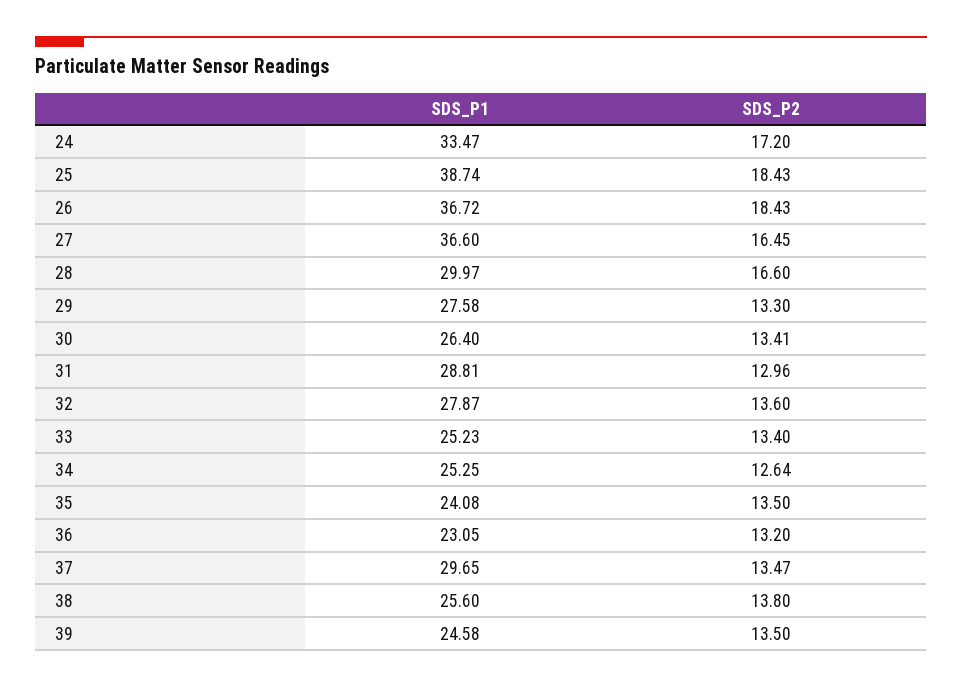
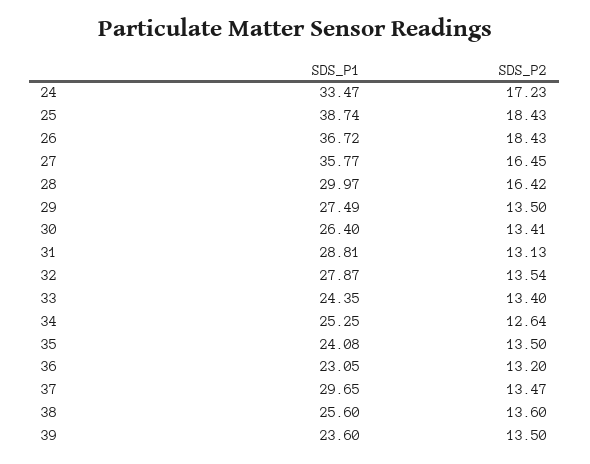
  {
    "SDS_P1": {
      "24": 33.47,
      "25": 38.74,
      "26": 36.72,
-     "27": 36.6,
+     "27": 35.77,
      "28": 29.97,
-     "29": 27.58,
+     "29": 27.49,
      "30": 26.4,
      "31": 28.81,
      "32": 27.87,
-     "33": 25.23,
+     "33": 24.35,
      "34": 25.25,
      "35": 24.08,
      "36": 23.05,
      "37": 29.65,
      "38": 25.6,
-     "39": 24.58
+     "39": 23.6
    },
    "SDS_P2": {
-     "24": 17.2,
+     "24": 17.23,
      "25": 18.43,
      "26": 18.43,
      "27": 16.45,
-     "28": 16.6,
+     "28": 16.42,
-     "29": 13.3,
+     "29": 13.5,
      "30": 13.41,
-     "31": 12.96,
+     "31": 13.13,
-     "32": 13.6,
+     "32": 13.54,
      "33": 13.4,
      "34": 12.64,
      "35": 13.5,
      "36": 13.2,
      "37": 13.47,
-     "38": 13.8,
+     "38": 13.6,
      "39": 13.5
    }
  }

